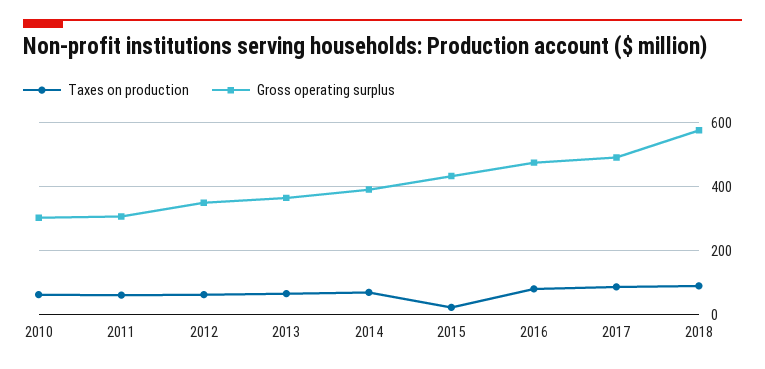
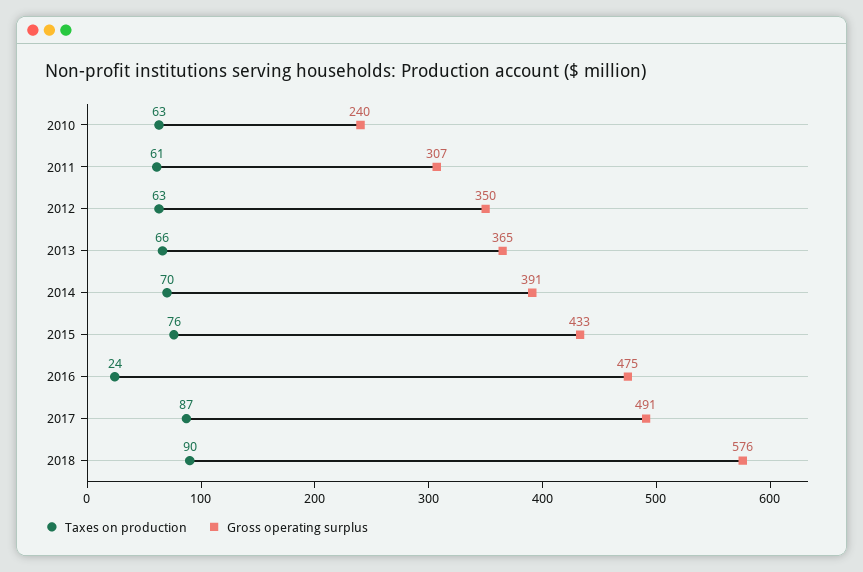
  {
    "Taxes on production": {
      "2010": 63,
      "2011": 61,
      "2012": 63,
      "2013": 66,
      "2014": 70,
-     "2015": 20,
+     "2015": 76,
-     "2016": 80,
+     "2016": 24,
      "2017": 87,
      "2018": 90
    },
    "Gross operating surplus": {
-     "2010": 300,
+     "2010": 240,
      "2011": 307,
      "2012": 350,
      "2013": 365,
      "2014": 391,
      "2015": 433,
      "2016": 475,
      "2017": 491,
      "2018": 576
    }
  }

